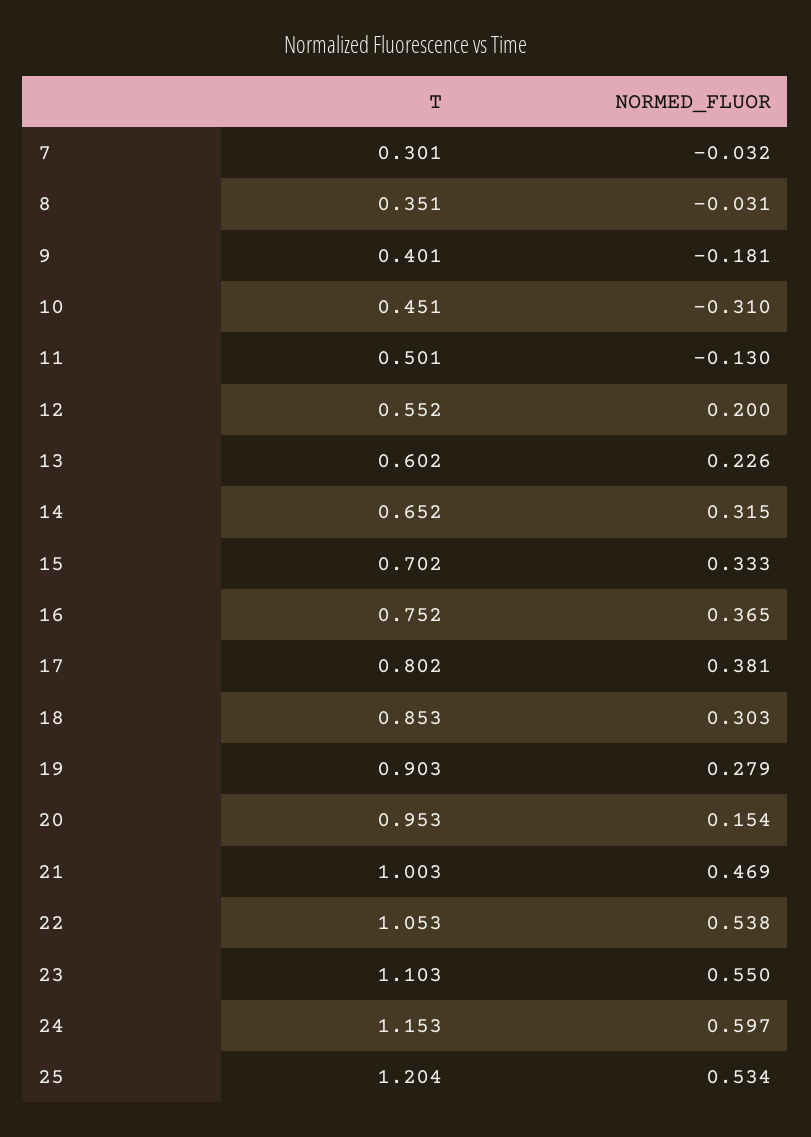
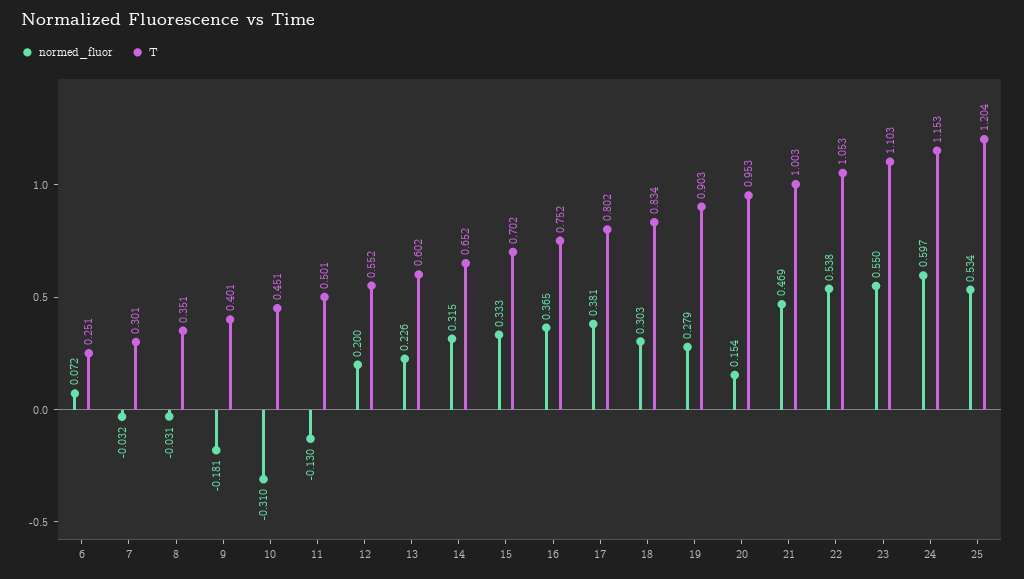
  {
    "T": {
      "7": 0.301,
      "8": 0.351,
      "9": 0.401,
      "10": 0.451,
      "11": 0.501,
      "12": 0.552,
      "13": 0.602,
      "14": 0.652,
      "15": 0.702,
      "16": 0.752,
      "17": 0.802,
-     "18": 0.853,
+     "18": 0.834,
      "19": 0.903,
      "20": 0.953,
      "21": 1.003,
      "22": 1.053,
      "23": 1.103,
      "24": 1.153,
-     "25": 1.204
+     "25": 1.204,
+     "6": 0.251
    },
    "NORMED_FLUOR": {
      "7": -0.032,
      "8": -0.031,
      "9": -0.181,
      "10": -0.31,
      "11": -0.13,
      "12": 0.2,
      "13": 0.226,
      "14": 0.315,
      "15": 0.333,
      "16": 0.365,
      "17": 0.381,
      "18": 0.303,
      "19": 0.279,
      "20": 0.154,
      "21": 0.469,
      "22": 0.538,
      "23": 0.55,
      "24": 0.597,
-     "25": 0.534
+     "25": 0.534,
+     "6": 0.072
    }
  }

